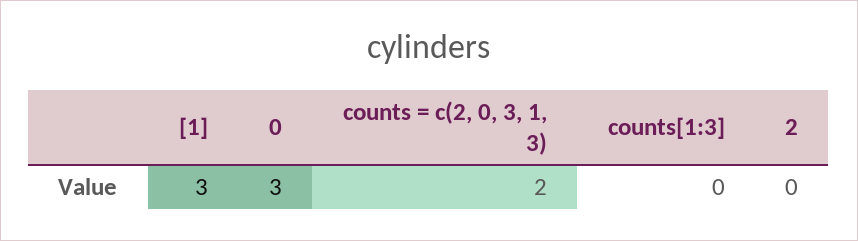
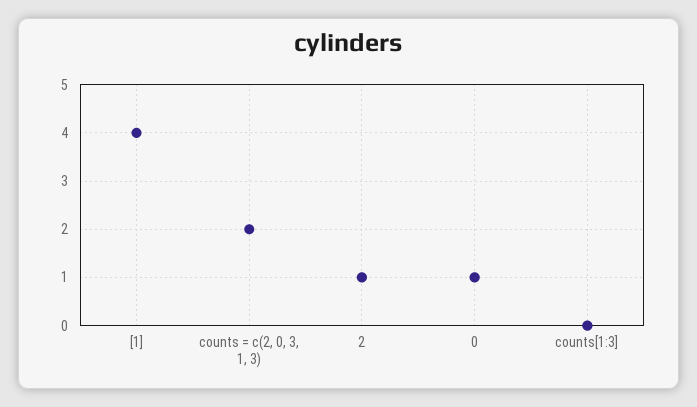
  {
-   "[1]": 3,
+   "[1]": 4,
-   "0": 3,
+   "0": 1,
    "counts = c(2, 0, 3, 1, 3)": 2,
    "counts[1:3]": 0,
-   "2": 0
+   "2": 1
  }

